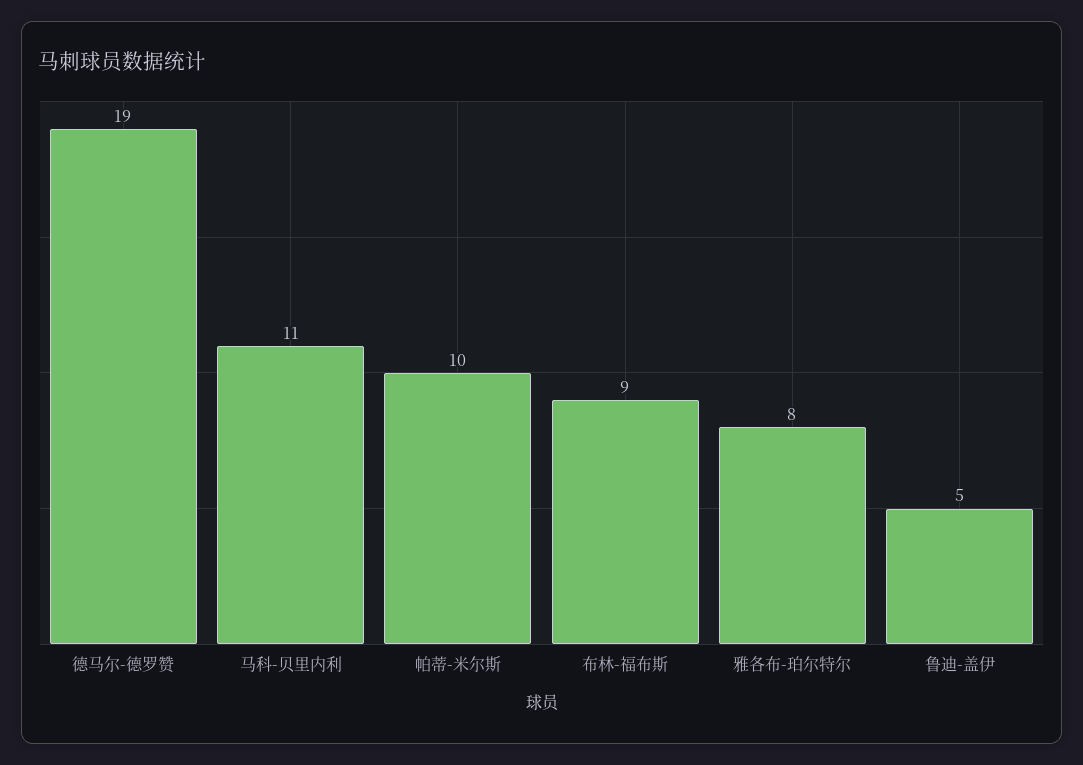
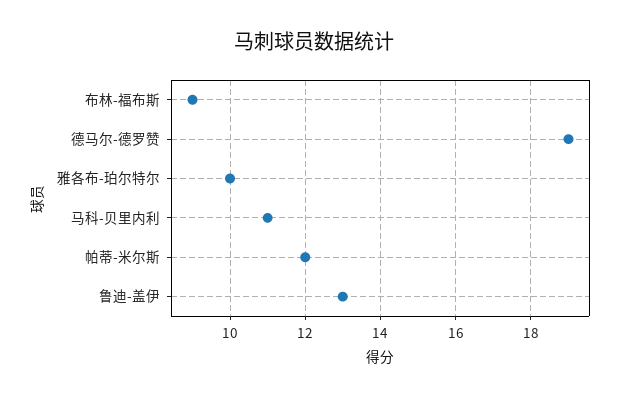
  {
    "德马尔-德罗赞": 19,
    "马科-贝里内利": 11,
-   "帕蒂-米尔斯": 10,
+   "帕蒂-米尔斯": 12,
    "布林-福布斯": 9,
-   "雅各布-珀尔特尔": 8,
+   "雅各布-珀尔特尔": 10,
-   "鲁迪-盖伊": 5
+   "鲁迪-盖伊": 13
  }

